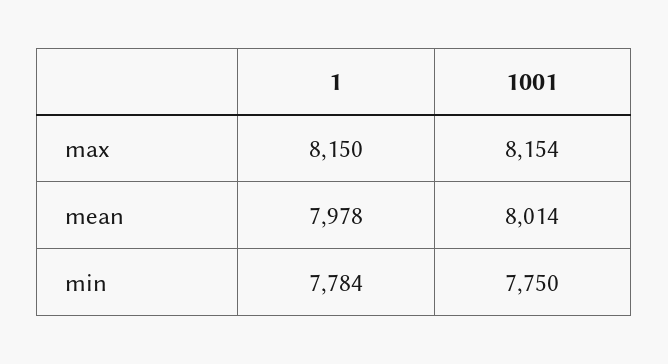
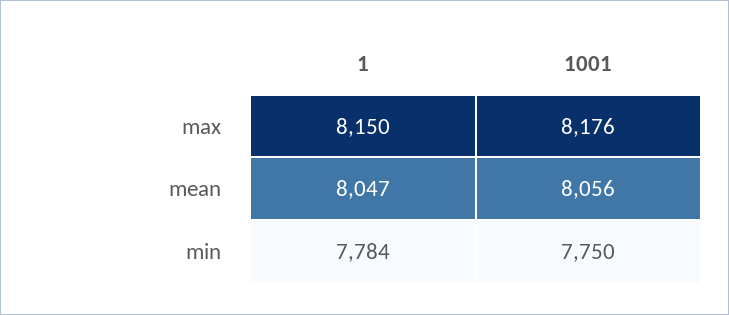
  {
    "1": {
      "max": 8150,
-     "mean": 7978,
+     "mean": 8047,
      "min": 7784
    },
    "1001": {
-     "max": 8154,
+     "max": 8176,
-     "mean": 8014,
+     "mean": 8056,
      "min": 7750
    }
  }

